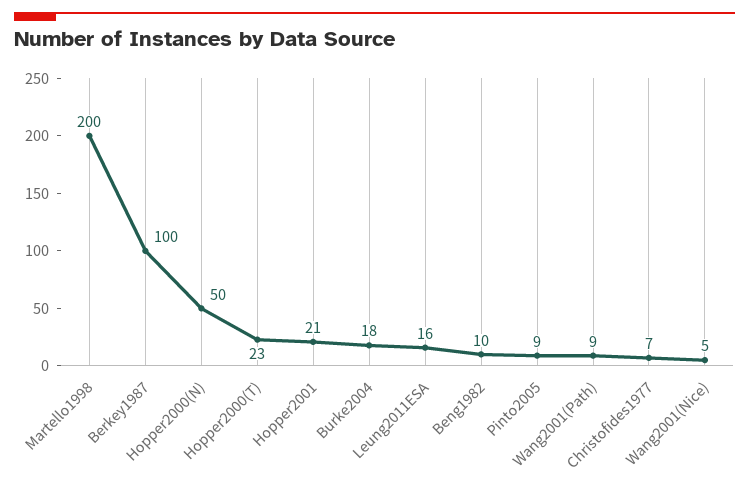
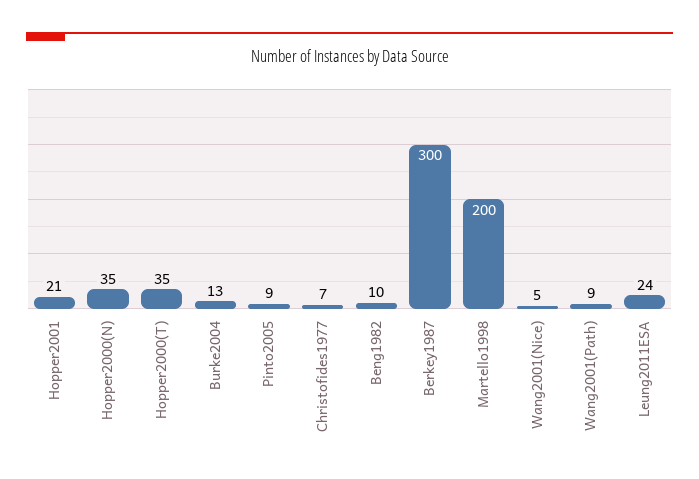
  {
    "Martello1998": 200,
-   "Berkey1987": 100,
+   "Berkey1987": 300,
-   "Hopper2000(N)": 50,
+   "Hopper2000(N)": 35,
-   "Hopper2000(T)": 23,
+   "Hopper2000(T)": 35,
    "Hopper2001": 21,
-   "Burke2004": 18,
+   "Burke2004": 13,
-   "Leung2011ESA": 16,
+   "Leung2011ESA": 24,
    "Beng1982": 10,
    "Pinto2005": 9,
    "Wang2001(Path)": 9,
    "Christofides1977": 7,
    "Wang2001(Nice)": 5
  }

